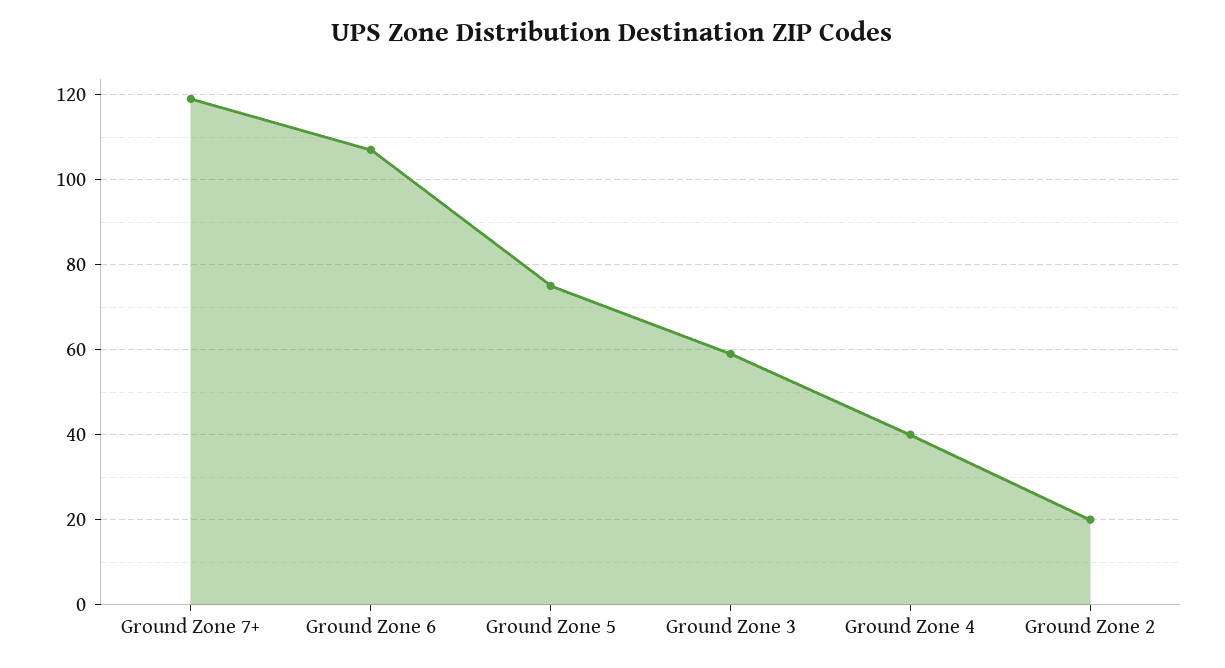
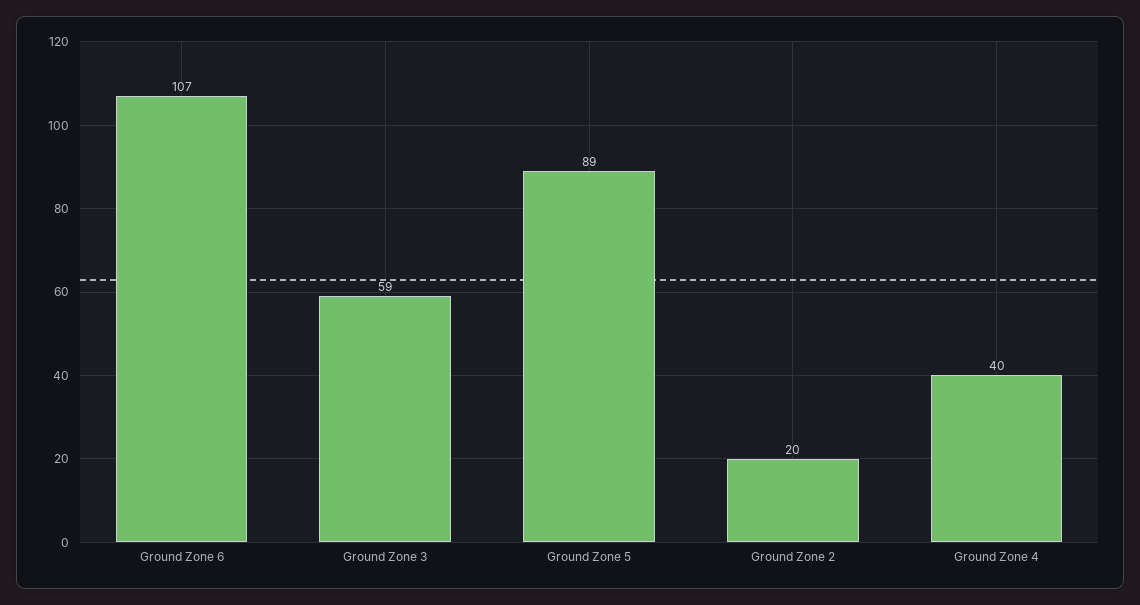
  {
-   "Ground Zone 7+": 120,
    "Ground Zone 6": 107,
-   "Ground Zone 5": 75,
+   "Ground Zone 5": 89,
    "Ground Zone 3": 59,
    "Ground Zone 4": 40,
    "Ground Zone 2": 20
  }

